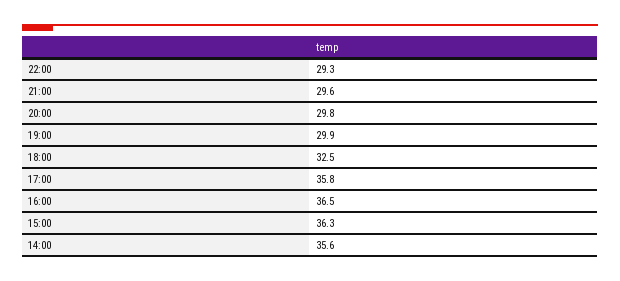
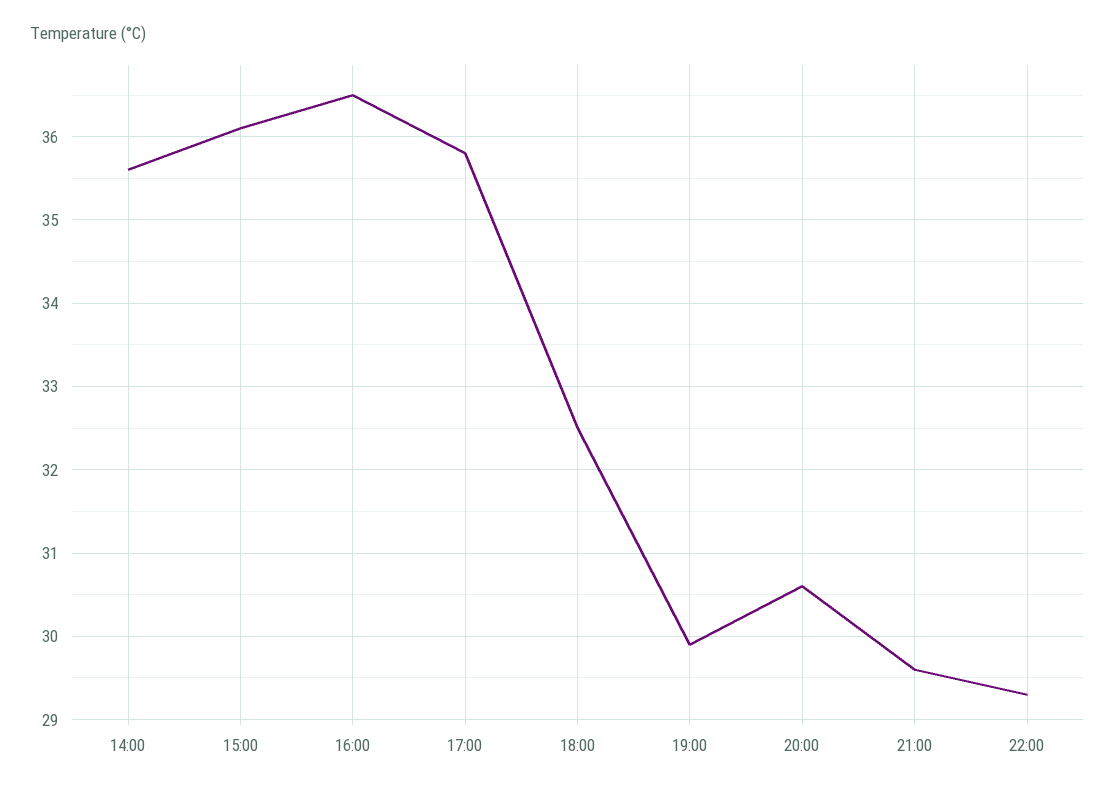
  {
    "22:00": 29.3,
    "21:00": 29.6,
-   "20:00": 29.8,
+   "20:00": 30.6,
    "19:00": 29.9,
    "18:00": 32.5,
    "17:00": 35.8,
    "16:00": 36.5,
-   "15:00": 36.3,
+   "15:00": 36.1,
    "14:00": 35.6
  }

